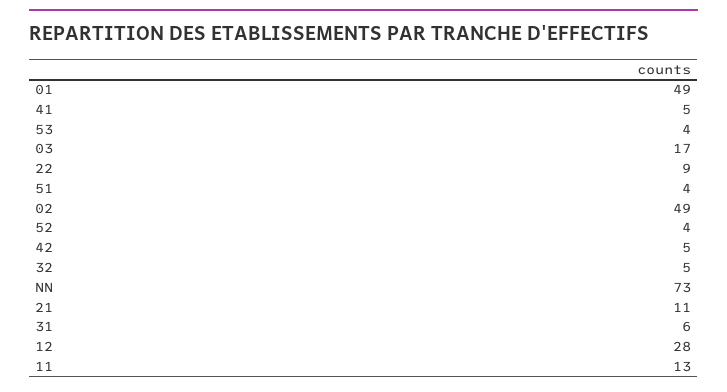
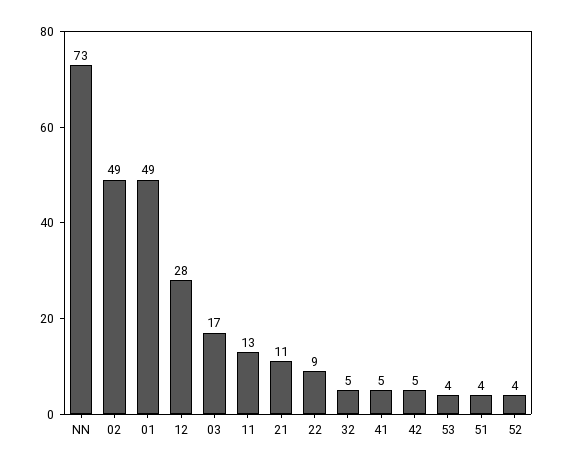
  {
    "01": 49,
    "41": 5,
    "53": 4,
    "03": 17,
    "22": 9,
    "51": 4,
    "02": 49,
    "52": 4,
    "42": 5,
    "32": 5,
    "NN": 73,
    "21": 11,
-   "31": 6,
    "12": 28,
    "11": 13
  }

